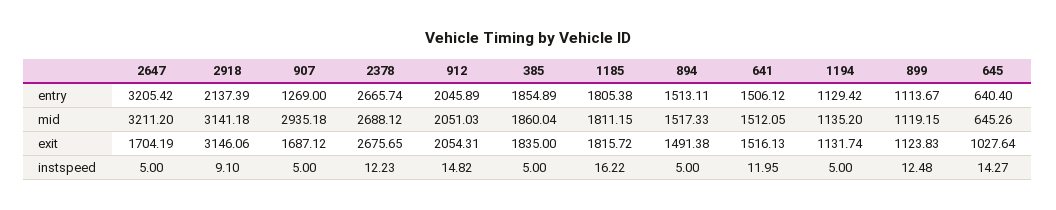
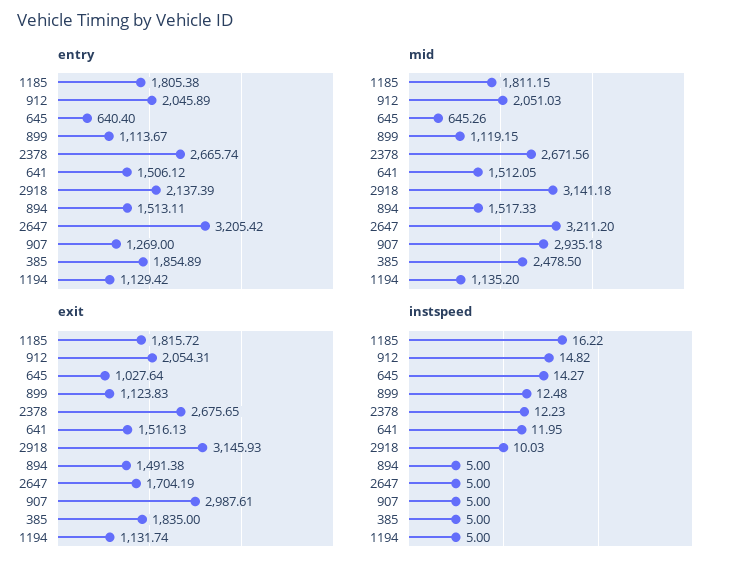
  {
    "entry": {
      "2647": 3205.42,
      "2918": 2137.39,
      "907": 1269,
      "2378": 2665.74,
      "912": 2045.89,
      "385": 1854.89,
      "1185": 1805.38,
      "894": 1513.11,
      "641": 1506.12,
      "1194": 1129.42,
      "899": 1113.67,
      "645": 640.4
    },
    "mid": {
      "2647": 3211.2,
      "2918": 3141.18,
      "907": 2935.18,
-     "2378": 2688.12,
+     "2378": 2671.56,
      "912": 2051.03,
-     "385": 1860.04,
+     "385": 2478.5,
      "1185": 1811.15,
      "894": 1517.33,
      "641": 1512.05,
      "1194": 1135.2,
      "899": 1119.15,
      "645": 645.26
    },
    "exit": {
      "2647": 1704.19,
-     "2918": 3146.06,
+     "2918": 3145.93,
-     "907": 1687.12,
+     "907": 2987.61,
      "2378": 2675.65,
      "912": 2054.31,
      "385": 1835,
      "1185": 1815.72,
      "894": 1491.38,
      "641": 1516.13,
      "1194": 1131.74,
      "899": 1123.83,
      "645": 1027.64
    },
    "instspeed": {
      "2647": 5,
-     "2918": 9.1,
+     "2918": 10.03,
      "907": 5,
      "2378": 12.23,
      "912": 14.82,
      "385": 5,
      "1185": 16.22,
      "894": 5,
      "641": 11.95,
      "1194": 5,
      "899": 12.48,
      "645": 14.27
    }
  }

